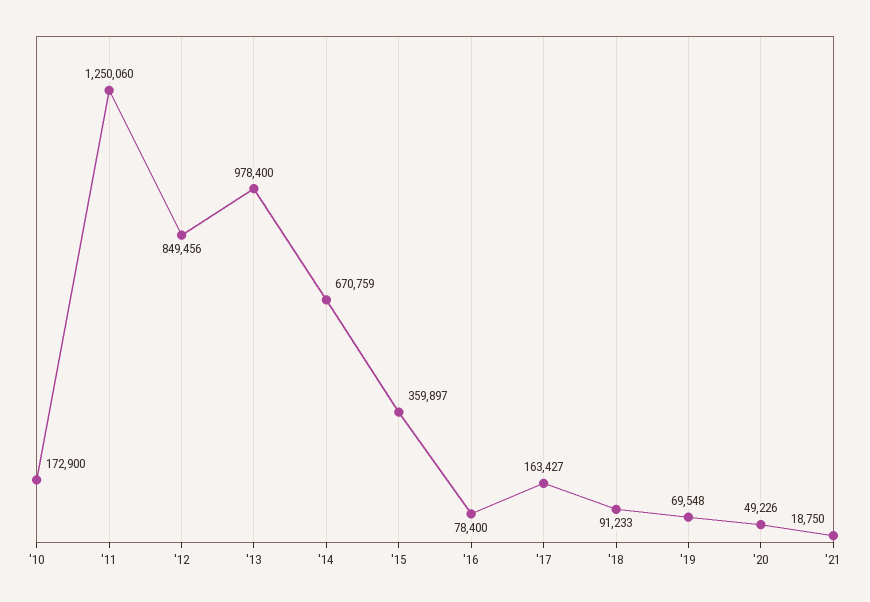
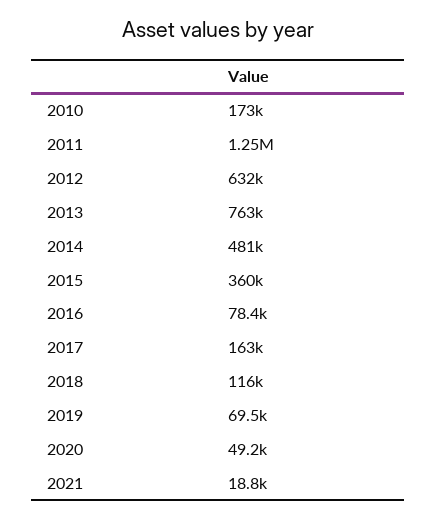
  {
    "'10": 172900,
    "'11": 1250060,
-   "'12": 849456,
+   "'12": 632000,
-   "'13": 978400,
+   "'13": 763000,
-   "'14": 670759,
+   "'14": 481000,
    "'15": 359897,
    "'16": 78400,
    "'17": 163427,
-   "'18": 91233,
+   "'18": 116000,
    "'19": 69548,
    "'20": 49226,
    "'21": 18750
  }

